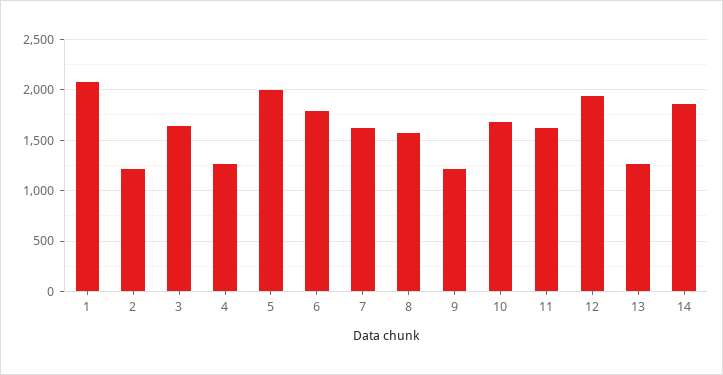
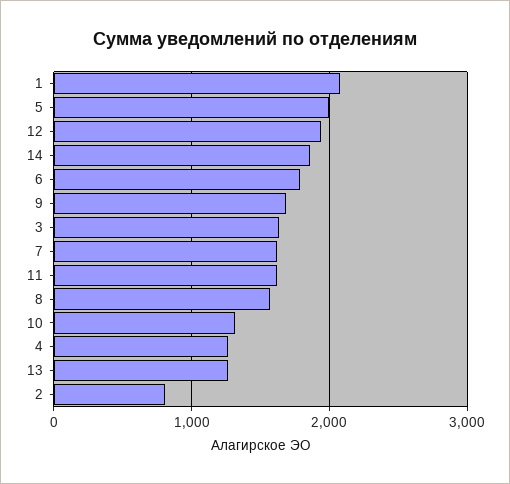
  {
    "1": 2100,
-   "2": 1200,
+   "2": 800,
    "3": 1600,
    "4": 1300,
    "5": 2000,
    "6": 1800,
    "7": 1600,
    "8": 1600,
-   "9": 1200,
+   "9": 1700,
-   "10": 1700,
+   "10": 1300,
    "11": 1600,
    "12": 1900,
    "13": 1300,
    "14": 1900
  }

